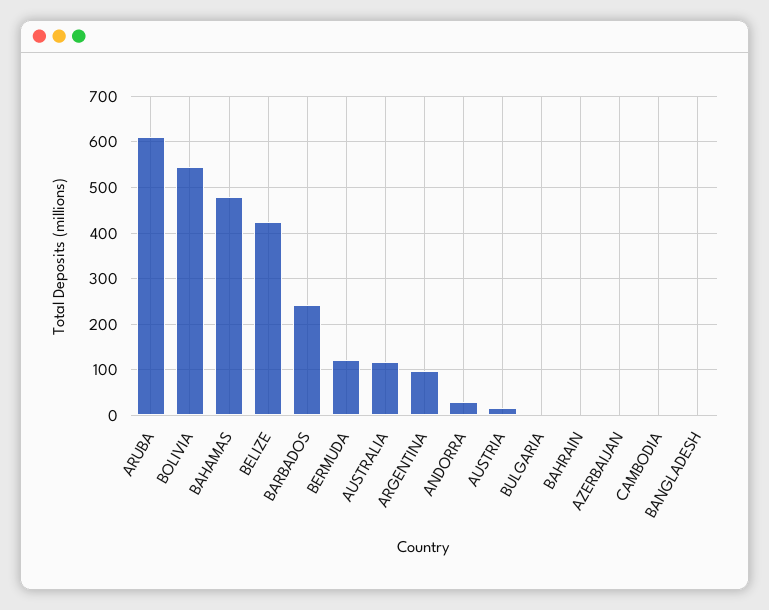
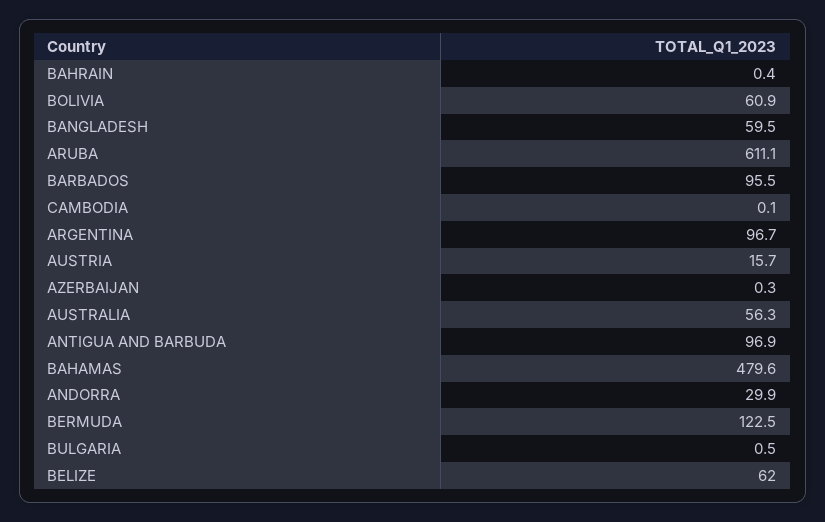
  {
    "ARUBA": 611.1,
-   "BOLIVIA": 540,
+   "BOLIVIA": 60.9,
    "BAHAMAS": 479.6,
-   "BELIZE": 420,
+   "BELIZE": 62,
-   "BARBADOS": 240,
+   "BARBADOS": 95.5,
    "BERMUDA": 122.5,
-   "AUSTRALIA": 120,
+   "AUSTRALIA": 56.3,
    "ARGENTINA": 96.7,
    "ANDORRA": 29.9,
    "AUSTRIA": 15.7,
    "BULGARIA": 0.5,
    "BAHRAIN": 0.4,
    "AZERBAIJAN": 0.3,
    "CAMBODIA": 0.1,
-   "BANGLADESH": 0
+   "BANGLADESH": 59.5,
+   "ANTIGUA AND BARBUDA": 96.9
  }

